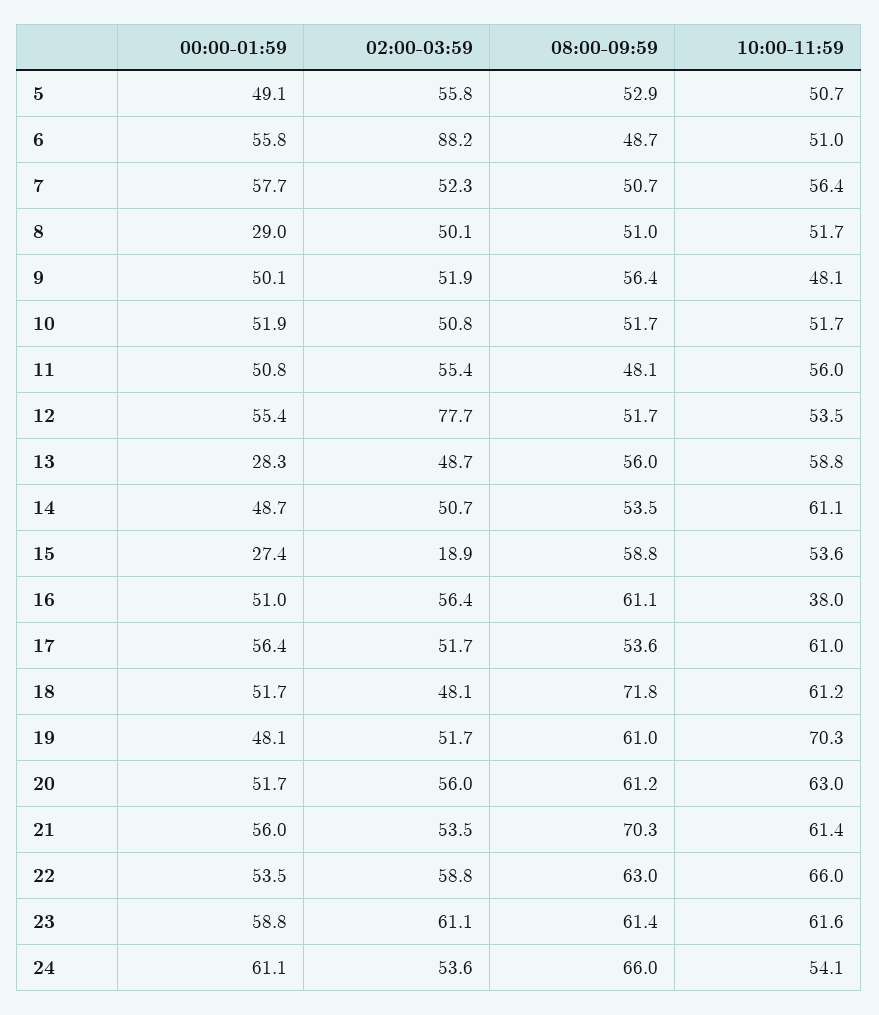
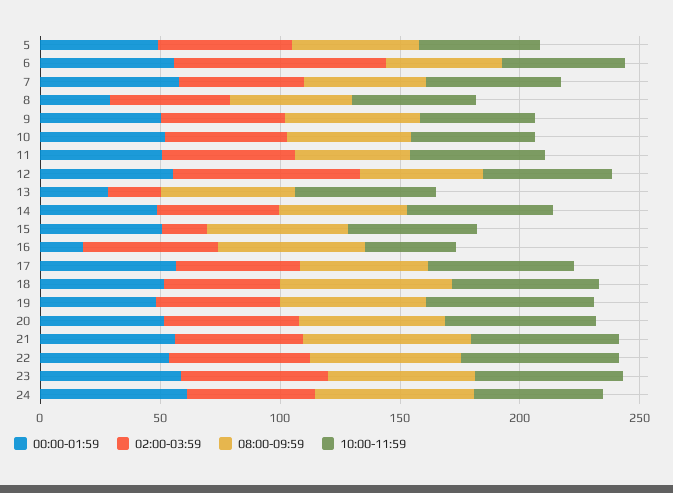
  {
    "00:00-01:59": {
      "5": 49.1,
      "6": 55.8,
      "7": 57.7,
      "8": 29,
      "9": 50.1,
      "10": 51.9,
      "11": 50.8,
      "12": 55.4,
      "13": 28.3,
      "14": 48.7,
-     "15": 27.4,
+     "15": 50,
-     "16": 51,
+     "16": 20,
      "17": 56.4,
      "18": 51.7,
      "19": 48.1,
      "20": 51.7,
      "21": 56,
      "22": 53.5,
      "23": 58.8,
      "24": 61.1
    },
    "02:00-03:59": {
      "5": 55.8,
      "6": 88.2,
      "7": 52.3,
      "8": 50.1,
      "9": 51.9,
      "10": 50.8,
      "11": 55.4,
      "12": 77.7,
-     "13": 48.7,
+     "13": 20,
      "14": 50.7,
      "15": 18.9,
      "16": 56.4,
      "17": 51.7,
      "18": 48.1,
      "19": 51.7,
      "20": 56,
      "21": 53.5,
      "22": 58.8,
      "23": 61.1,
      "24": 53.6
    },
    "08:00-09:59": {
      "5": 52.9,
      "6": 48.7,
      "7": 50.7,
      "8": 51,
      "9": 56.4,
      "10": 51.7,
      "11": 48.1,
      "12": 51.7,
      "13": 56,
      "14": 53.5,
      "15": 58.8,
      "16": 61.1,
      "17": 53.6,
      "18": 71.8,
      "19": 61,
      "20": 61.2,
      "21": 70.3,
      "22": 63,
      "23": 61.4,
      "24": 66
    },
    "10:00-11:59": {
      "5": 50.7,
      "6": 51,
      "7": 56.4,
      "8": 51.7,
      "9": 48.1,
      "10": 51.7,
      "11": 56,
      "12": 53.5,
      "13": 58.8,
      "14": 61.1,
      "15": 53.6,
      "16": 38,
      "17": 61,
      "18": 61.2,
      "19": 70.3,
      "20": 63,
      "21": 61.4,
      "22": 66,
      "23": 61.6,
      "24": 54.1
    }
  }

